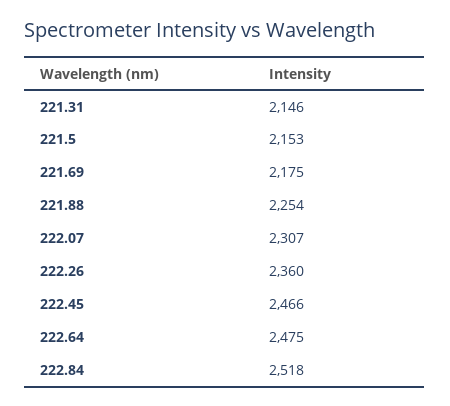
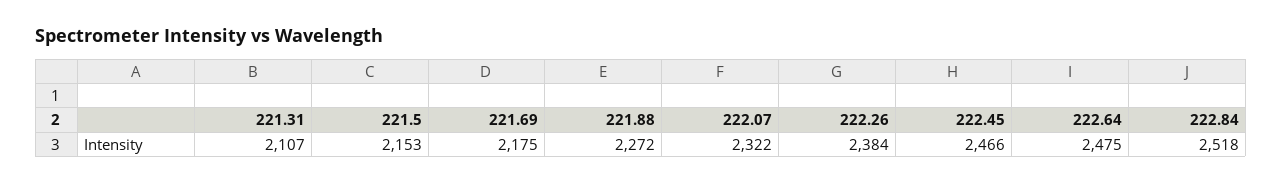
  {
-   "221.31": 2146,
+   "221.31": 2107,
    "221.5": 2153,
    "221.69": 2175,
-   "221.88": 2254,
+   "221.88": 2272,
-   "222.07": 2307,
+   "222.07": 2322,
-   "222.26": 2360,
+   "222.26": 2384,
    "222.45": 2466,
    "222.64": 2475,
    "222.84": 2518
  }

